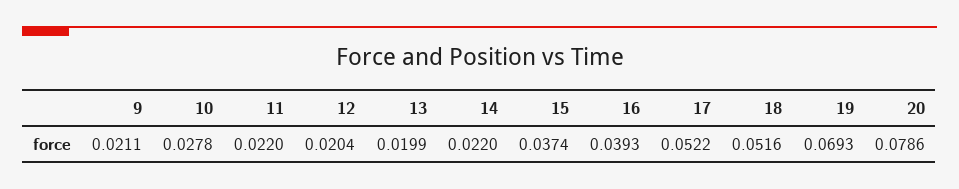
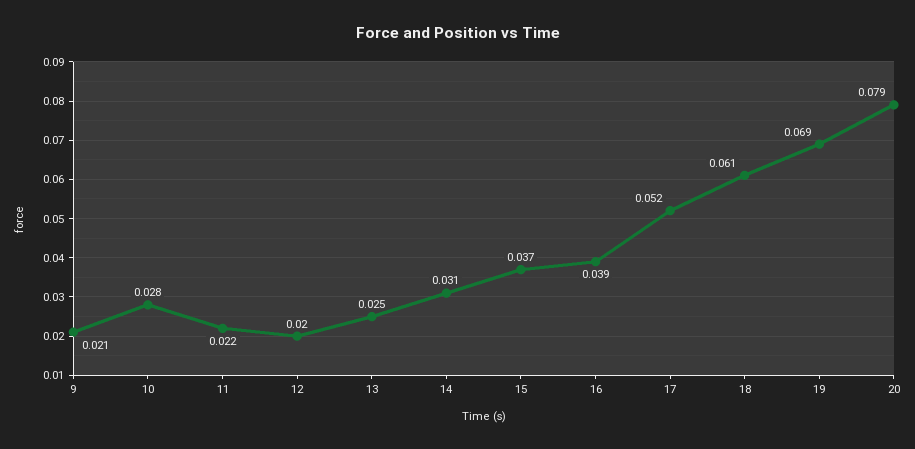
  {
    "9": 0.0211,
    "10": 0.0278,
    "11": 0.022,
    "12": 0.0204,
-   "13": 0.0199,
+   "13": 0.025,
-   "14": 0.022,
+   "14": 0.031,
    "15": 0.0374,
    "16": 0.0393,
    "17": 0.0522,
-   "18": 0.0516,
+   "18": 0.061,
    "19": 0.0693,
    "20": 0.0786
  }

